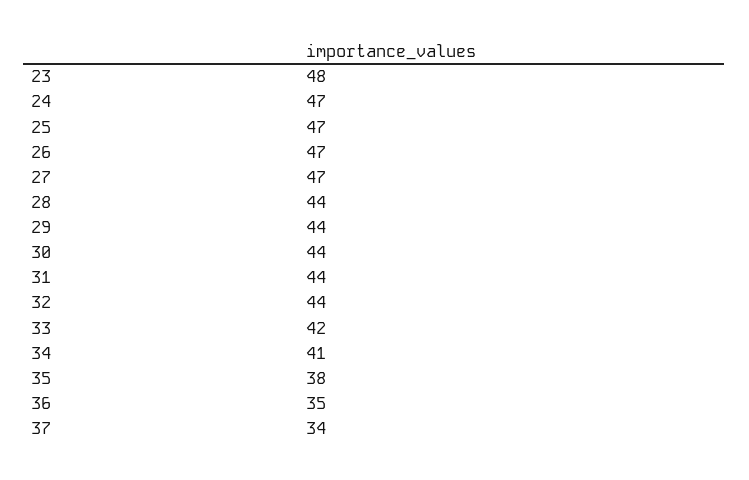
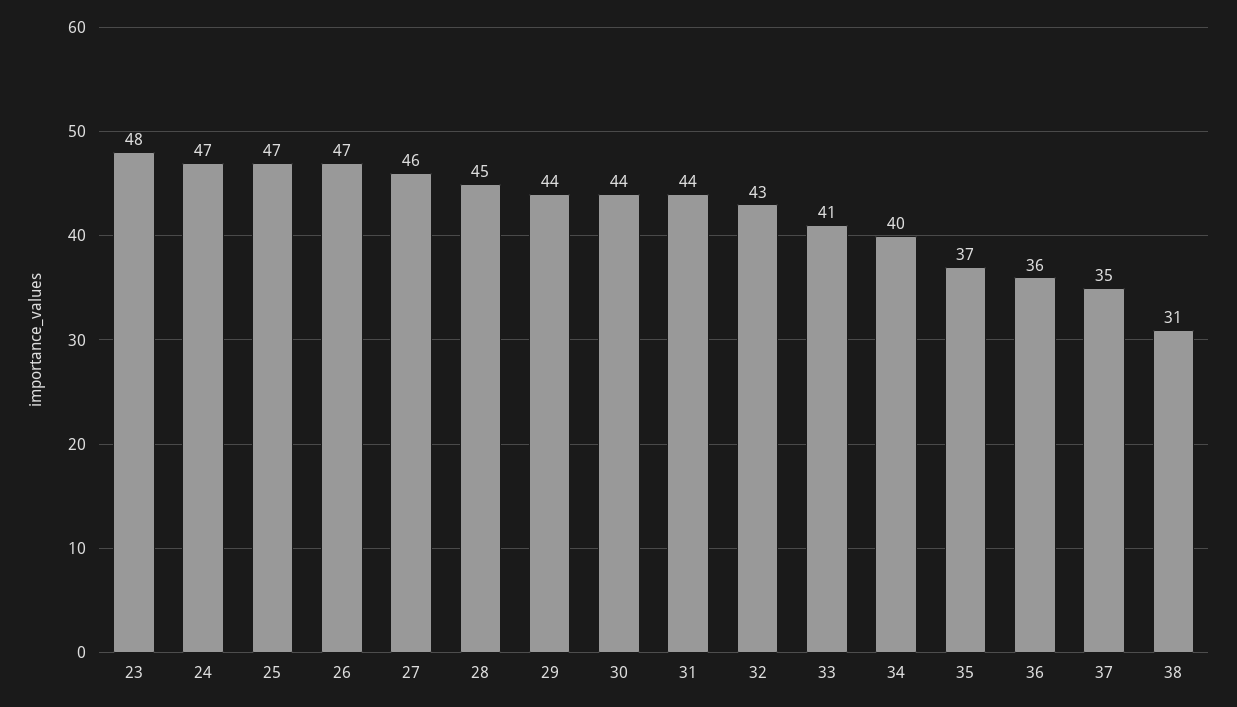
  {
    "23": 48,
    "24": 47,
    "25": 47,
    "26": 47,
-   "27": 47,
+   "27": 46,
-   "28": 44,
+   "28": 45,
    "29": 44,
    "30": 44,
    "31": 44,
-   "32": 44,
+   "32": 43,
-   "33": 42,
+   "33": 41,
-   "34": 41,
+   "34": 40,
-   "35": 38,
+   "35": 37,
-   "36": 35,
+   "36": 36,
-   "37": 34
+   "37": 35,
+   "38": 31
  }

